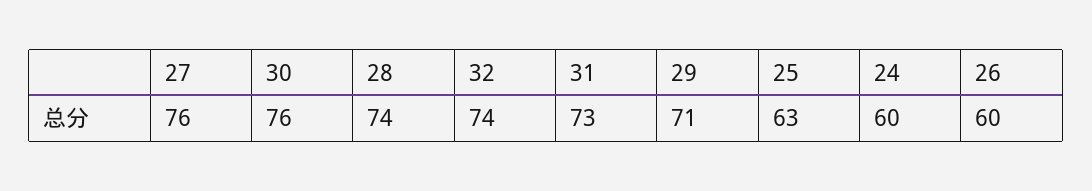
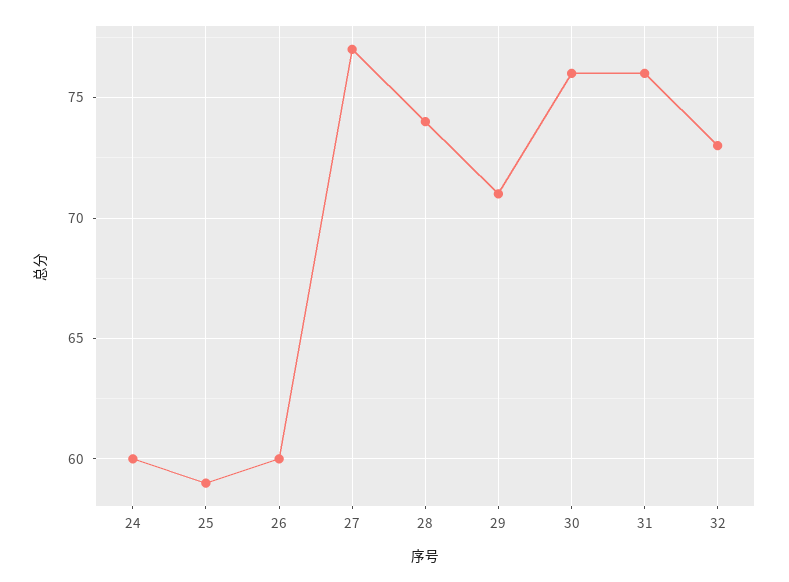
  {
-   "27": 76,
+   "27": 77,
    "30": 76,
    "28": 74,
-   "32": 74,
+   "32": 73,
-   "31": 73,
+   "31": 76,
    "29": 71,
-   "25": 63,
+   "25": 59,
    "24": 60,
    "26": 60
  }

